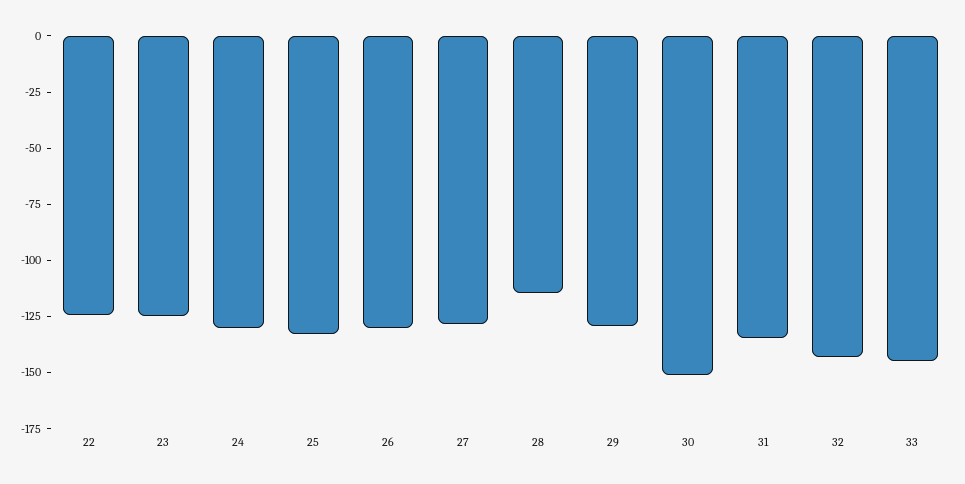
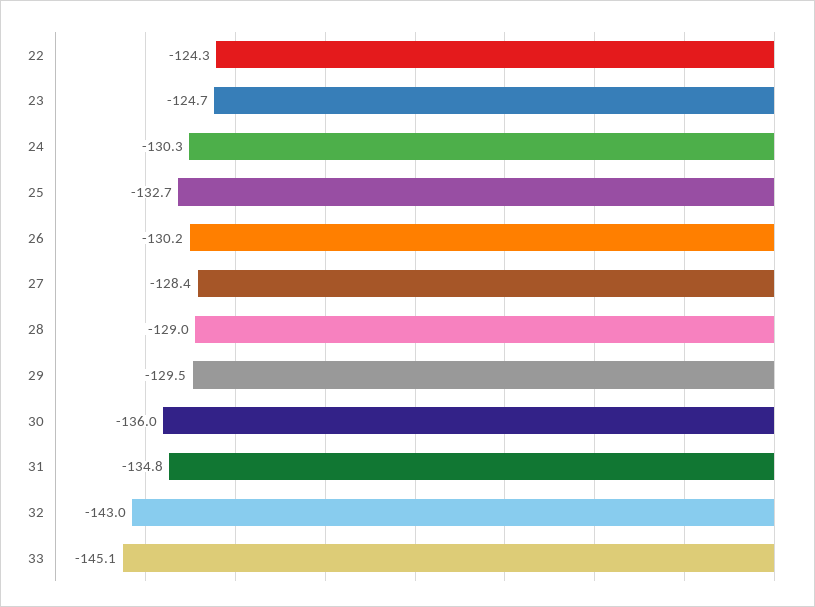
  {
    "22": -124.3,
    "23": -124.7,
    "24": -130.3,
    "25": -132.7,
    "26": -130.2,
    "27": -128.4,
-   "28": -115,
+   "28": -129,
    "29": -129.5,
-   "30": -150,
+   "30": -136,
    "31": -134.8,
    "32": -143,
    "33": -145.1
  }

